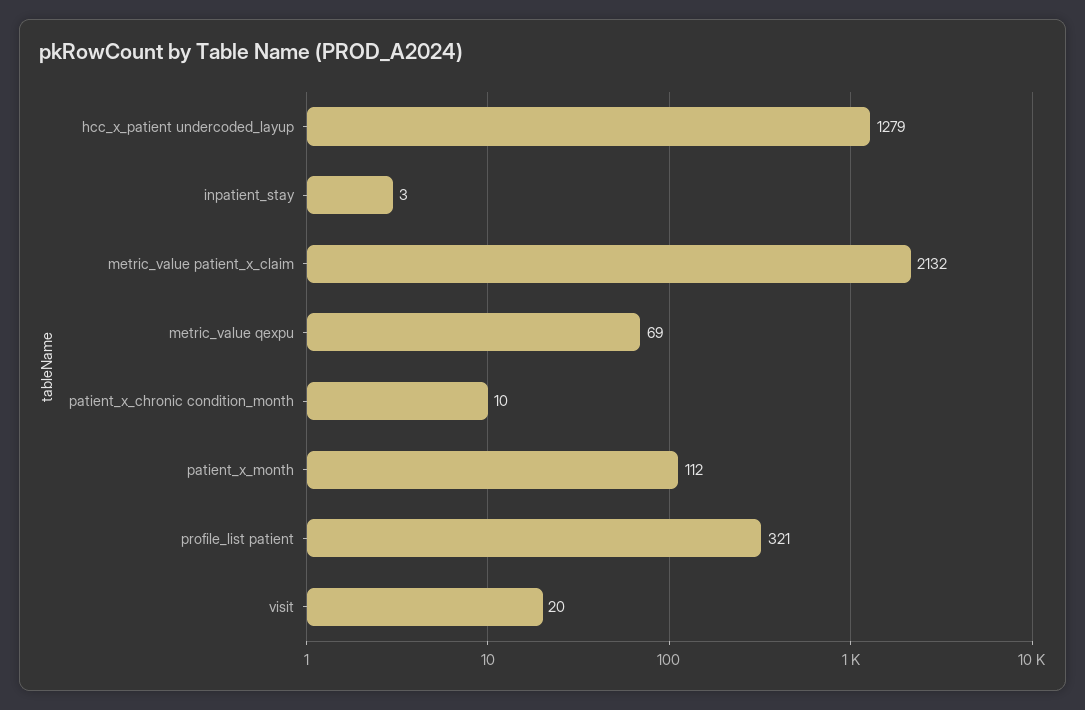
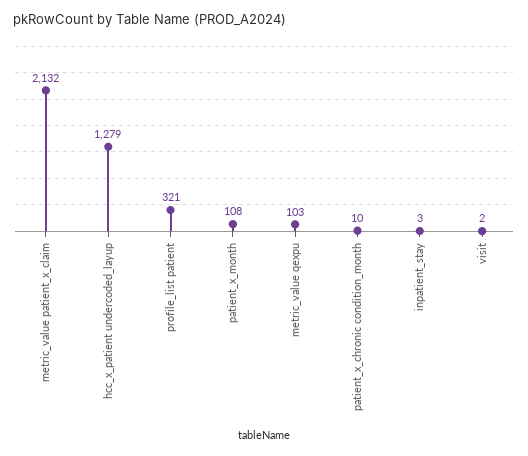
  {
    "hcc_x_patient undercoded_layup": 1279,
    "inpatient_stay": 3,
    "metric_value patient_x_claim": 2132,
-   "metric_value qexpu": 69,
+   "metric_value qexpu": 103,
    "patient_x_chronic condition_month": 10,
-   "patient_x_month": 112,
+   "patient_x_month": 108,
    "profile_list patient": 321,
-   "visit": 20
+   "visit": 2
  }

